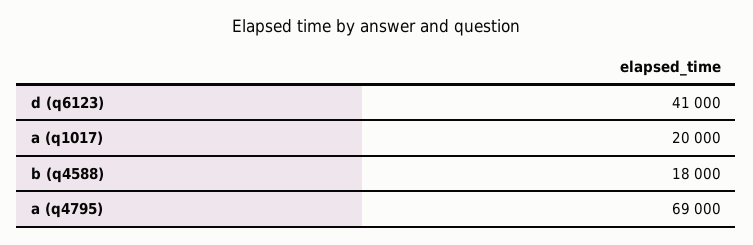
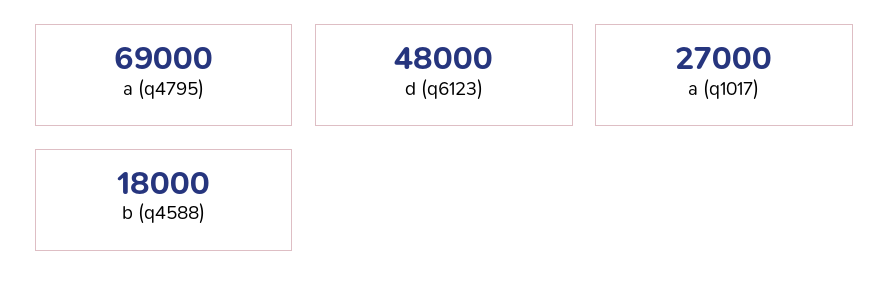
  {
-   "d (q6123)": 41000,
+   "d (q6123)": 48000,
-   "a (q1017)": 20000,
+   "a (q1017)": 27000,
    "b (q4588)": 18000,
    "a (q4795)": 69000
  }

